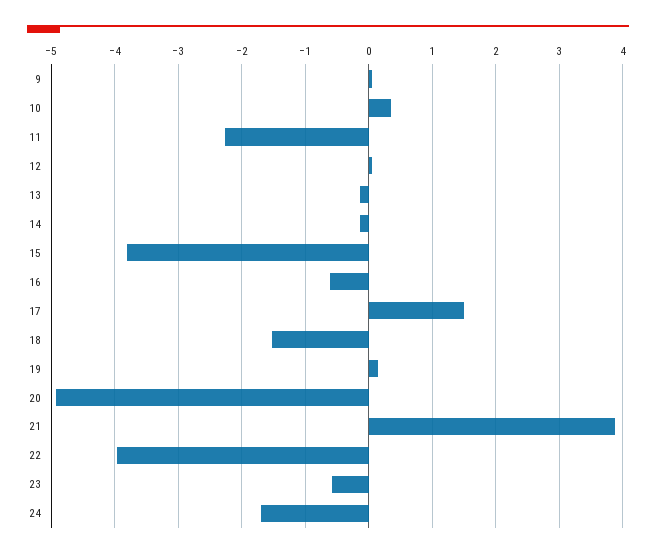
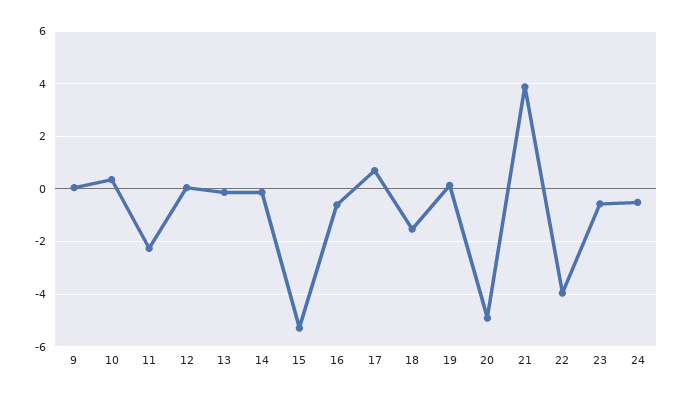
  {
    "9": 0.1,
    "10": 0.4,
    "11": -2.3,
    "12": 0.1,
    "13": -0.1,
    "14": -0.1,
-   "15": -3.8,
+   "15": -5.25,
    "16": -0.6,
-   "17": 1.5,
+   "17": 0.75,
    "18": -1.5,
    "19": 0.1,
    "20": -4.9,
    "21": 3.9,
    "22": -4,
    "23": -0.6,
-   "24": -1.7
+   "24": -0.5
  }

